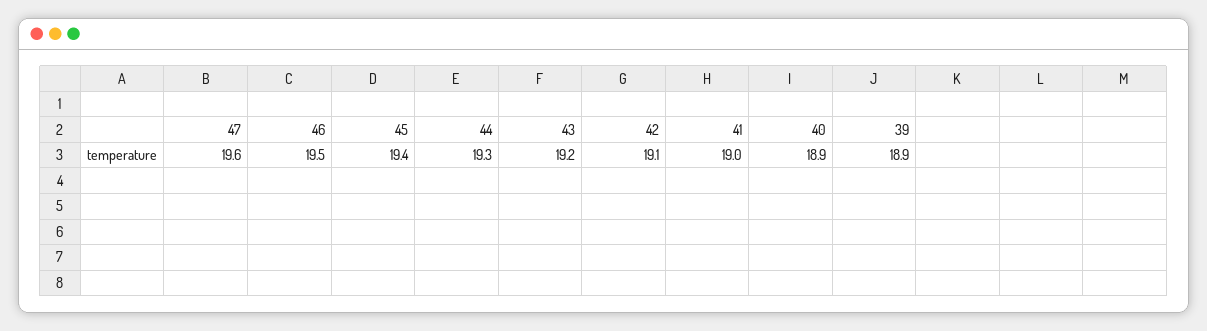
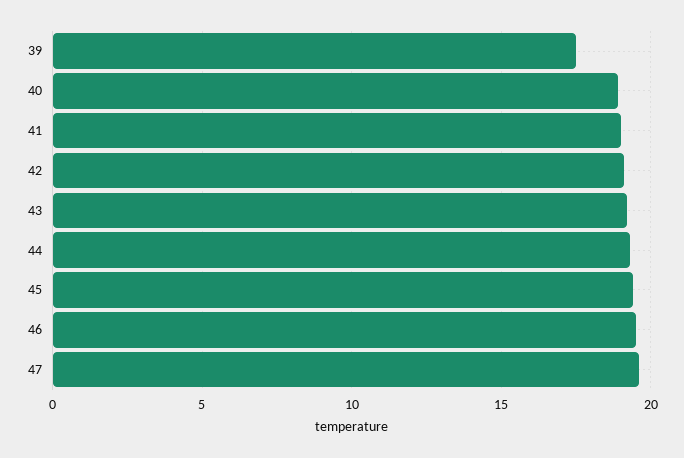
  {
    "47": 19.6,
    "46": 19.5,
    "45": 19.4,
    "44": 19.3,
    "43": 19.2,
    "42": 19.1,
    "41": 19,
    "40": 18.9,
-   "39": 18.9
+   "39": 17.5
  }

